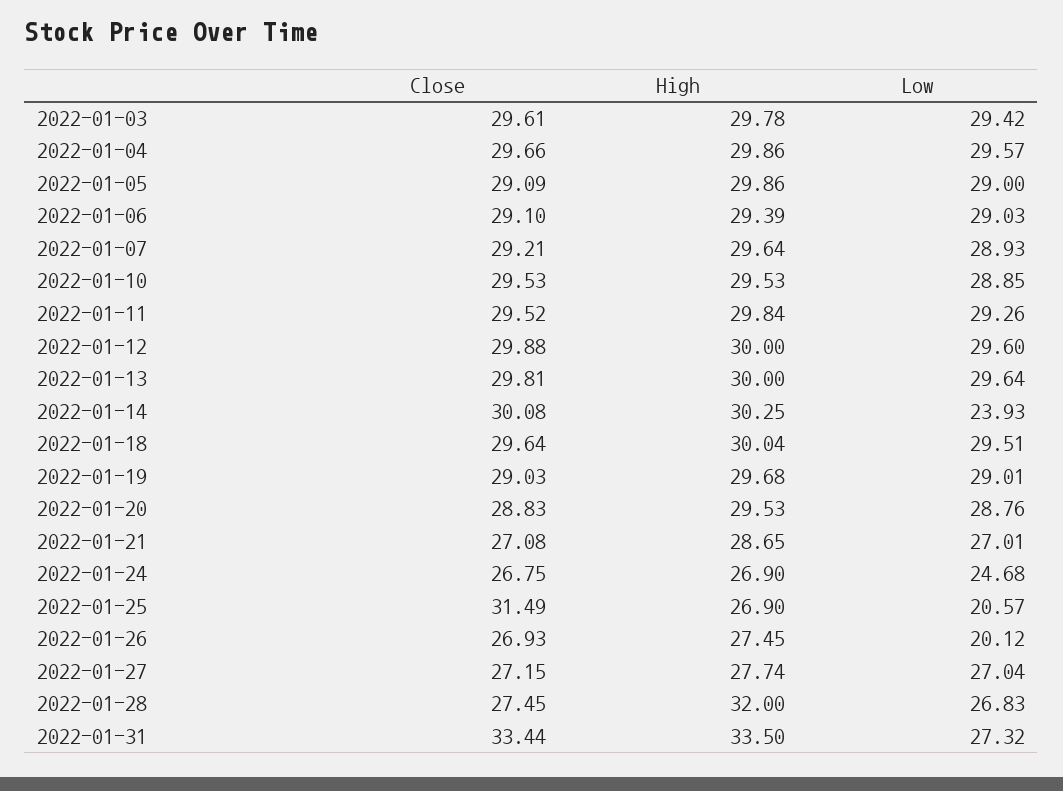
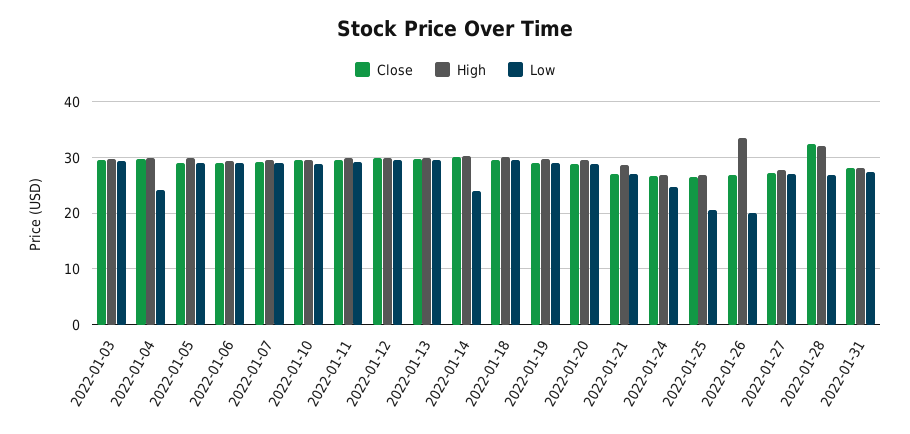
  {
    "Close": {
      "2022-01-03": 29.61,
      "2022-01-04": 29.66,
      "2022-01-05": 29.09,
      "2022-01-06": 29.1,
      "2022-01-07": 29.21,
      "2022-01-10": 29.53,
      "2022-01-11": 29.52,
      "2022-01-12": 29.88,
      "2022-01-13": 29.81,
      "2022-01-14": 30.08,
      "2022-01-18": 29.64,
      "2022-01-19": 29.03,
      "2022-01-20": 28.83,
      "2022-01-21": 27.08,
      "2022-01-24": 26.75,
-     "2022-01-25": 31.49,
+     "2022-01-25": 26,
      "2022-01-26": 26.93,
      "2022-01-27": 27.15,
-     "2022-01-28": 27.45,
+     "2022-01-28": 32,
-     "2022-01-31": 33.44
+     "2022-01-31": 28
    },
    "High": {
      "2022-01-03": 29.78,
      "2022-01-04": 29.86,
      "2022-01-05": 29.86,
      "2022-01-06": 29.39,
      "2022-01-07": 29.64,
      "2022-01-10": 29.53,
      "2022-01-11": 29.84,
      "2022-01-12": 30,
      "2022-01-13": 30,
      "2022-01-14": 30.25,
      "2022-01-18": 30.04,
      "2022-01-19": 29.68,
      "2022-01-20": 29.53,
      "2022-01-21": 28.65,
      "2022-01-24": 26.9,
      "2022-01-25": 26.9,
-     "2022-01-26": 27.45,
+     "2022-01-26": 34,
      "2022-01-27": 27.74,
      "2022-01-28": 32,
-     "2022-01-31": 33.5
+     "2022-01-31": 28
    },
    "Low": {
      "2022-01-03": 29.42,
-     "2022-01-04": 29.57,
+     "2022-01-04": 24,
      "2022-01-05": 29,
      "2022-01-06": 29.03,
      "2022-01-07": 28.93,
      "2022-01-10": 28.85,
      "2022-01-11": 29.26,
      "2022-01-12": 29.6,
      "2022-01-13": 29.64,
      "2022-01-14": 23.93,
      "2022-01-18": 29.51,
      "2022-01-19": 29.01,
      "2022-01-20": 28.76,
      "2022-01-21": 27.01,
      "2022-01-24": 24.68,
      "2022-01-25": 20.57,
      "2022-01-26": 20.12,
      "2022-01-27": 27.04,
      "2022-01-28": 26.83,
      "2022-01-31": 27.32
    }
  }

